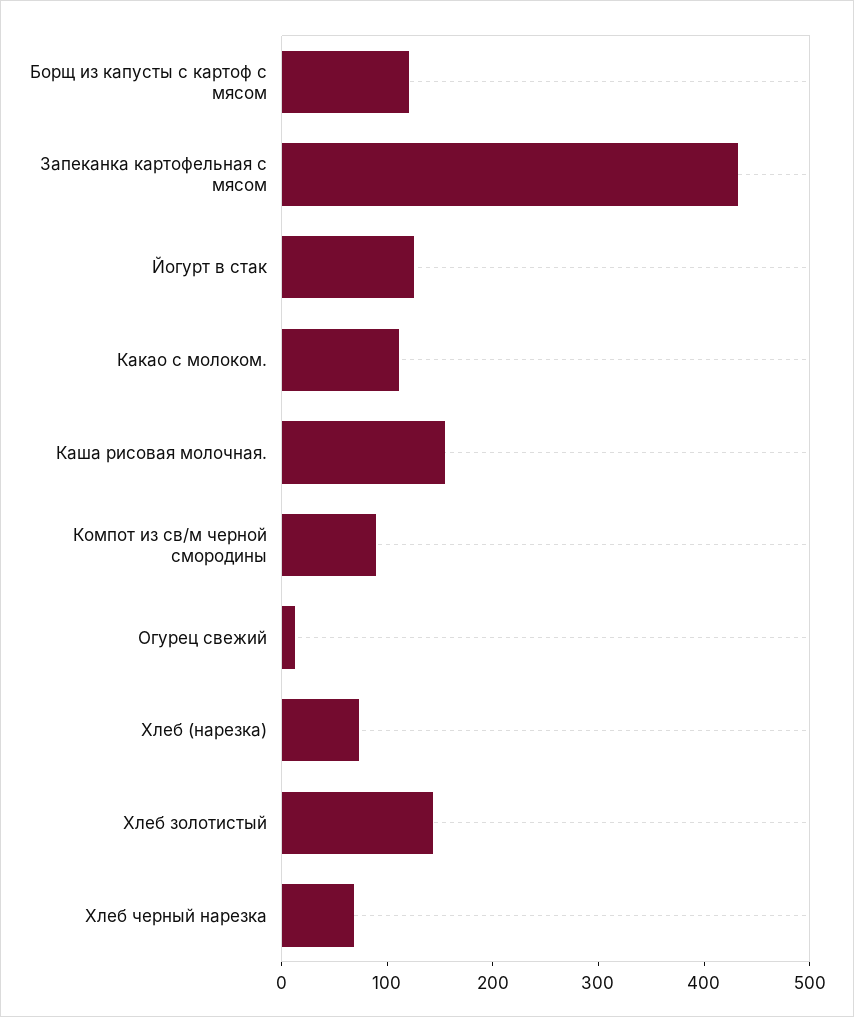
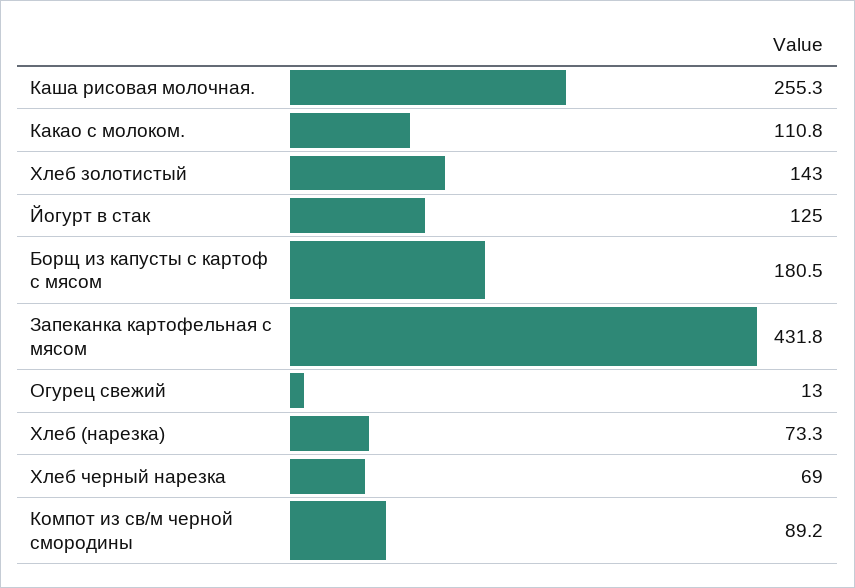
  {
-   "Борщ из капусты с картоф с мясом": 120,
+   "Борщ из капусты с картоф с мясом": 180.5,
    "Запеканка картофельная с мясом": 431.8,
    "Йогурт в стак": 125,
    "Какао с молоком.": 110.8,
-   "Каша рисовая молочная.": 160,
+   "Каша рисовая молочная.": 255.3,
    "Компот из св/м черной смородины": 89.2,
    "Огурец свежий": 13,
    "Хлеб (нарезка)": 73.3,
    "Хлеб золотистый": 143,
    "Хлеб черный нарезка": 69
  }

